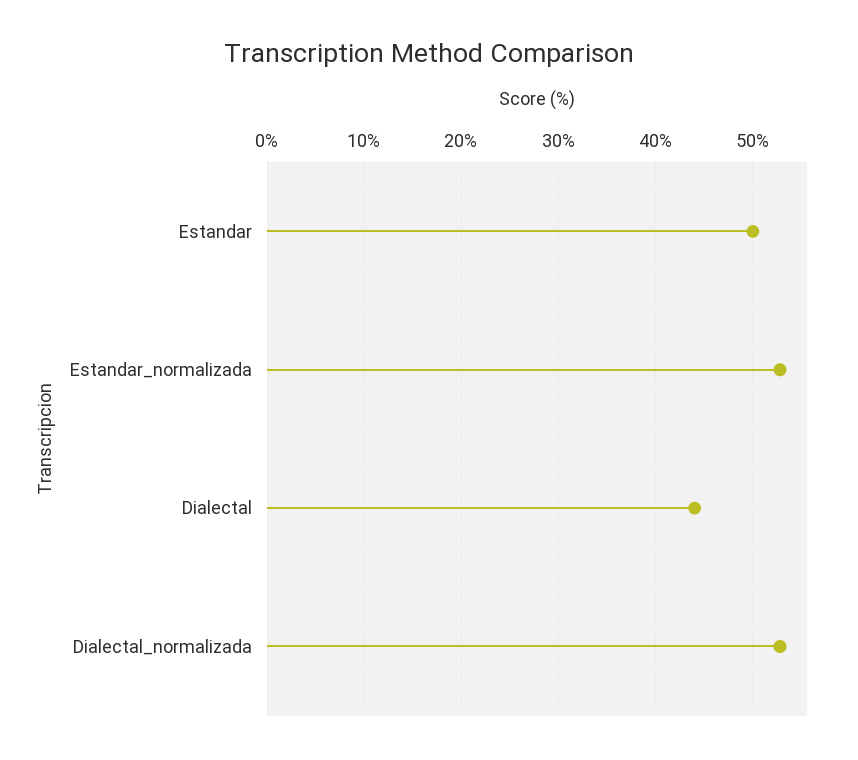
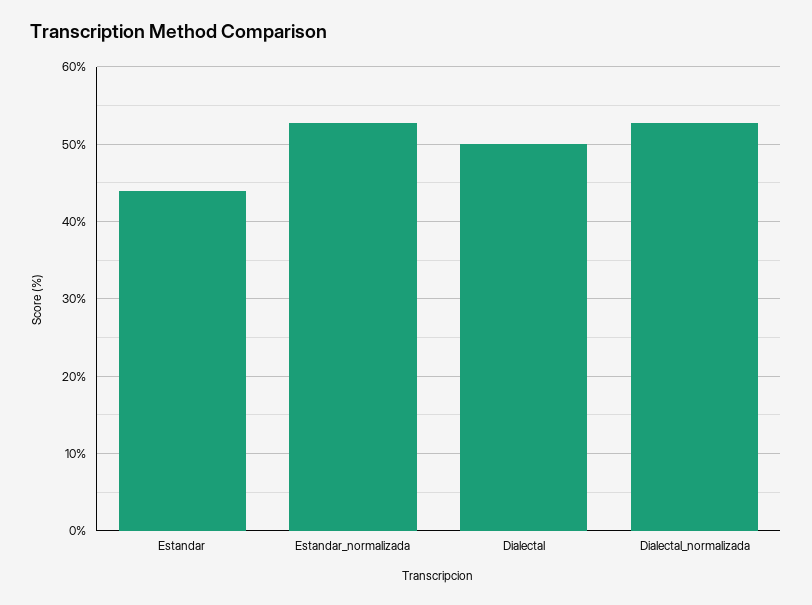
  {
-   "Estandar": 50,
+   "Estandar": 44,
    "Estandar_normalizada": 53,
-   "Dialectal": 44,
+   "Dialectal": 50,
    "Dialectal_normalizada": 53
  }

